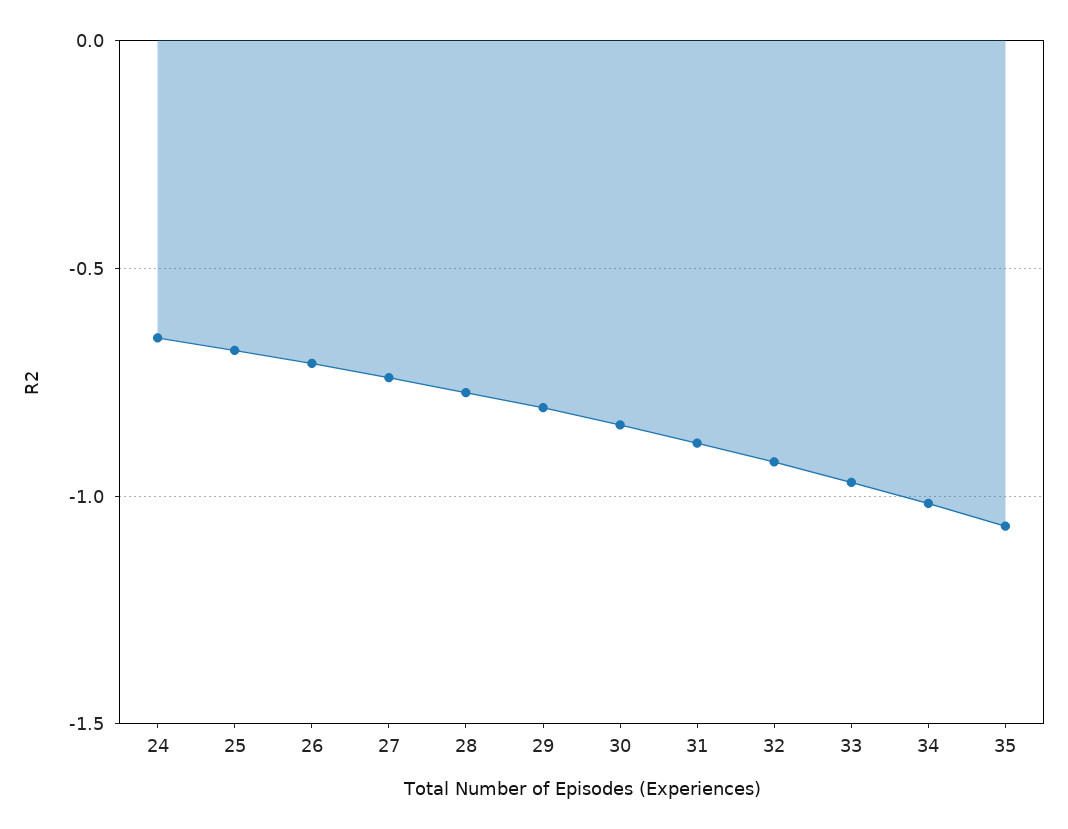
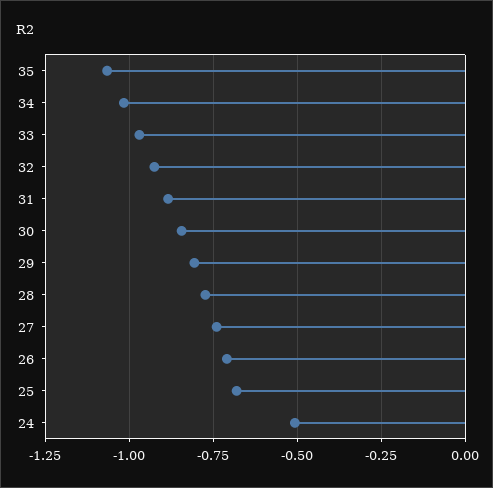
  {
-   "24": -0.65,
+   "24": -0.5,
    "25": -0.675,
    "26": -0.7,
    "27": -0.75,
    "28": -0.775,
    "29": -0.8,
    "30": -0.85,
    "31": -0.875,
    "32": -0.925,
    "33": -0.975,
    "34": -1.025,
    "35": -1.075
  }

